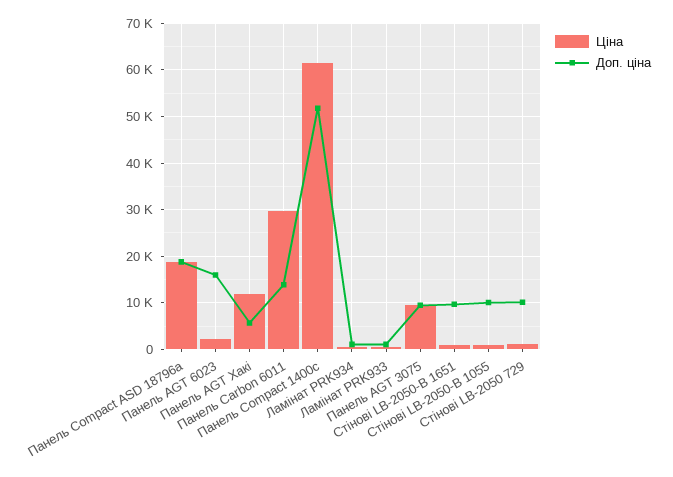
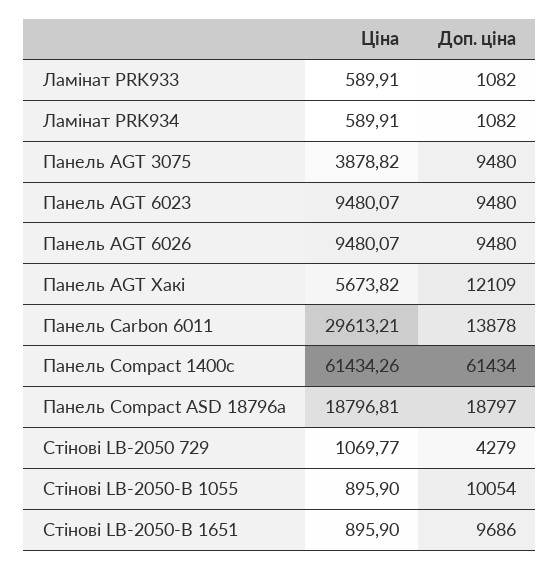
  {
    "Ціна": {
      "Панель Compact ASD 18796a": 18796.81,
-     "Панель AGT 6023": 2000,
+     "Панель AGT 6023": 9480.07,
-     "Панель AGT Хакі": 12000,
+     "Панель AGT Хакі": 5673.82,
      "Панель Carbon 6011": 29613.21,
      "Панель Compact 1400c": 61434.26,
      "Ламінат PRK934": 589.91,
      "Ламінат PRK933": 589.91,
-     "Панель AGT 3075": 10000,
+     "Панель AGT 3075": 3878.82,
      "Стінові LB-2050-В 1651": 895.9,
      "Стінові LB-2050-В 1055": 895.9,
-     "Стінові LB-2050 729": 1069.77
+     "Стінові LB-2050 729": 1069.77,
+     "Панель AGT 6026": 9480.07
    },
    "Доп. ціна": {
      "Панель Compact ASD 18796a": 18797,
-     "Панель AGT 6023": 16000,
+     "Панель AGT 6023": 9480,
-     "Панель AGT Хакі": 6000,
+     "Панель AGT Хакі": 12109,
      "Панель Carbon 6011": 13878,
-     "Панель Compact 1400c": 52000,
+     "Панель Compact 1400c": 61434,
      "Ламінат PRK934": 1082,
      "Ламінат PRK933": 1082,
      "Панель AGT 3075": 9480,
      "Стінові LB-2050-В 1651": 9686,
      "Стінові LB-2050-В 1055": 10054,
-     "Стінові LB-2050 729": 10000
+     "Стінові LB-2050 729": 4279,
+     "Панель AGT 6026": 9480
    }
  }

